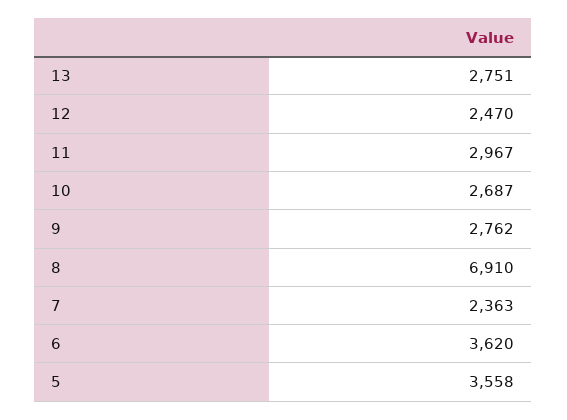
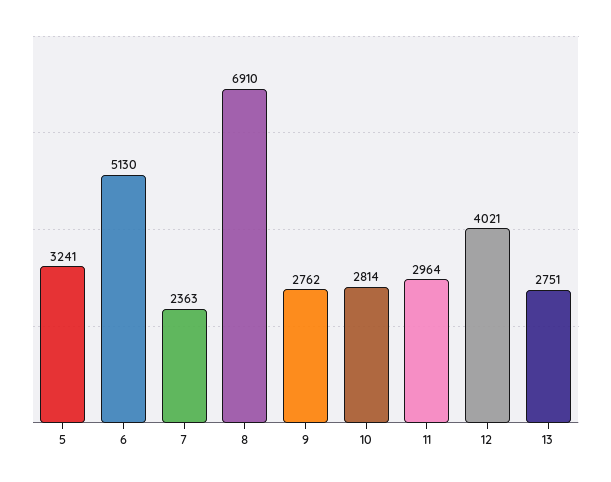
  {
    "13": 2751,
-   "12": 2470,
+   "12": 4021,
-   "11": 2967,
+   "11": 2964,
-   "10": 2687,
+   "10": 2814,
    "9": 2762,
    "8": 6910,
    "7": 2363,
-   "6": 3620,
+   "6": 5130,
-   "5": 3558
+   "5": 3241
  }

